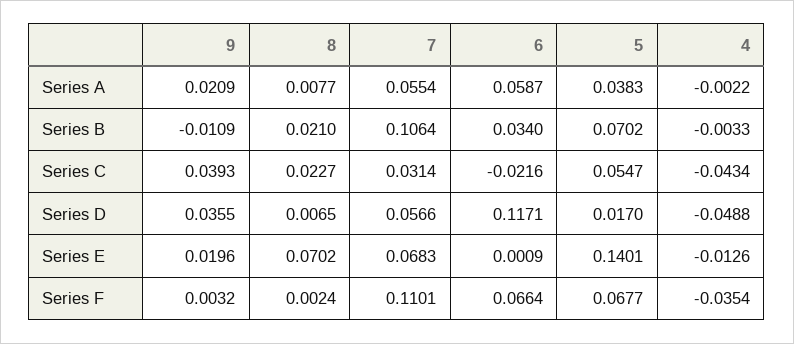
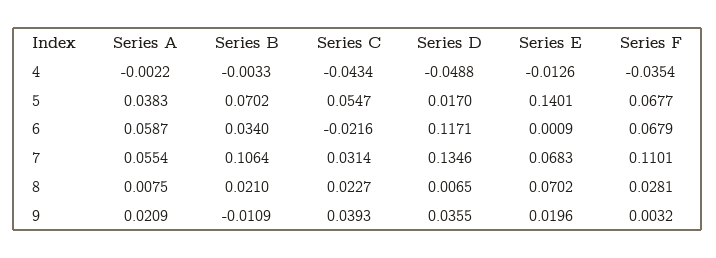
  {
    "9": {
      "Series A": 0.0209,
      "Series B": -0.0109,
      "Series C": 0.0393,
      "Series D": 0.0355,
      "Series E": 0.0196,
      "Series F": 0.0032
    },
    "8": {
-     "Series A": 0.0077,
+     "Series A": 0.0075,
      "Series B": 0.021,
      "Series C": 0.0227,
      "Series D": 0.0065,
      "Series E": 0.0702,
-     "Series F": 0.0024
+     "Series F": 0.0281
    },
    "7": {
      "Series A": 0.0554,
      "Series B": 0.1064,
      "Series C": 0.0314,
-     "Series D": 0.0566,
+     "Series D": 0.1346,
      "Series E": 0.0683,
      "Series F": 0.1101
    },
    "6": {
      "Series A": 0.0587,
      "Series B": 0.034,
      "Series C": -0.0216,
      "Series D": 0.1171,
      "Series E": 0.0009,
-     "Series F": 0.0664
+     "Series F": 0.0679
    },
    "5": {
      "Series A": 0.0383,
      "Series B": 0.0702,
      "Series C": 0.0547,
      "Series D": 0.017,
      "Series E": 0.1401,
      "Series F": 0.0677
    },
    "4": {
      "Series A": -0.0022,
      "Series B": -0.0033,
      "Series C": -0.0434,
      "Series D": -0.0488,
      "Series E": -0.0126,
      "Series F": -0.0354
    }
  }

